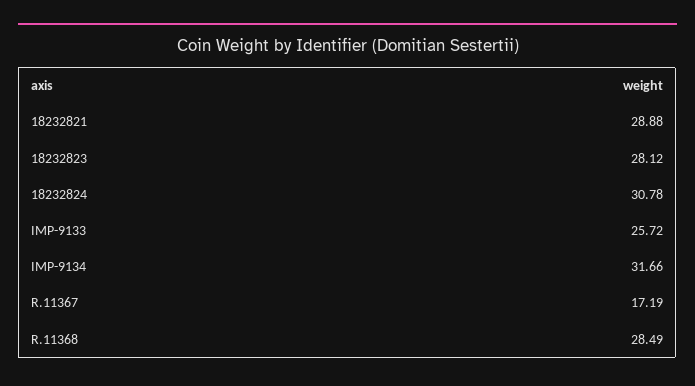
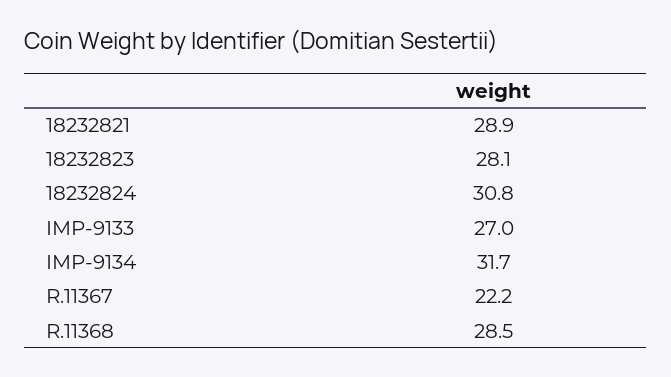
  {
    "18232821": 28.88,
    "18232823": 28.12,
    "18232824": 30.78,
-   "IMP-9133": 25.72,
+   "IMP-9133": 27,
    "IMP-9134": 31.66,
-   "R.11367": 17.19,
+   "R.11367": 22.2,
    "R.11368": 28.49
  }

